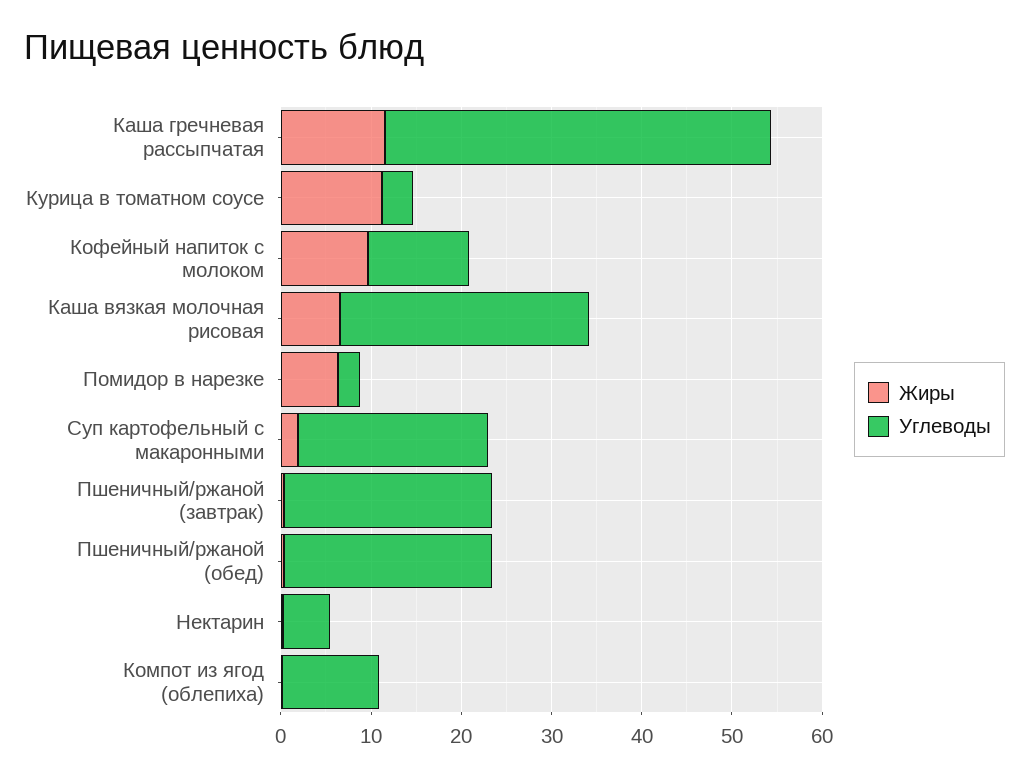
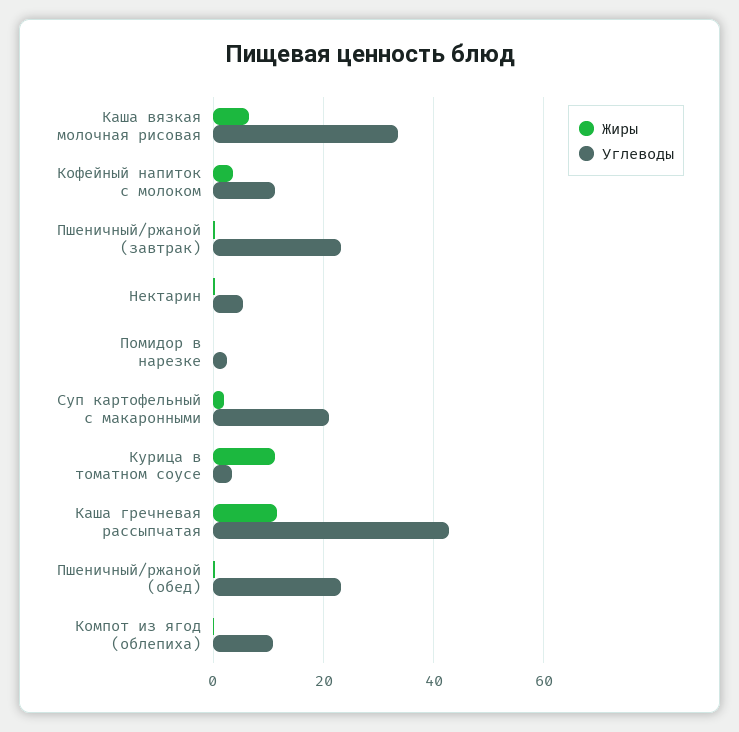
  {
    "Жиры": {
      "Каша гречневая рассыпчатая": 12,
      "Курица в томатном соусе": 12,
-     "Кофейный напиток с молоком": 10,
+     "Кофейный напиток с молоком": 4,
      "Каша вязкая молочная рисовая": 6,
-     "Помидор в нарезке": 6,
+     "Помидор в нарезке": 0,
      "Суп картофельный с макаронными": 2,
      "Пшеничный/ржаной (завтрак)": 0,
      "Пшеничный/ржаной (обед)": 0,
      "Нектарин": 0,
      "Компот из ягод (облепиха)": 0
    },
    "Углеводы": {
      "Каша гречневая рассыпчатая": 42,
      "Курица в томатном соусе": 4,
      "Кофейный напиток с молоком": 12,
-     "Каша вязкая молочная рисовая": 28,
+     "Каша вязкая молочная рисовая": 34,
      "Помидор в нарезке": 2,
      "Суп картофельный с макаронными": 22,
      "Пшеничный/ржаной (завтрак)": 24,
      "Пшеничный/ржаной (обед)": 24,
      "Нектарин": 6,
      "Компот из ягод (облепиха)": 10
    }
  }

